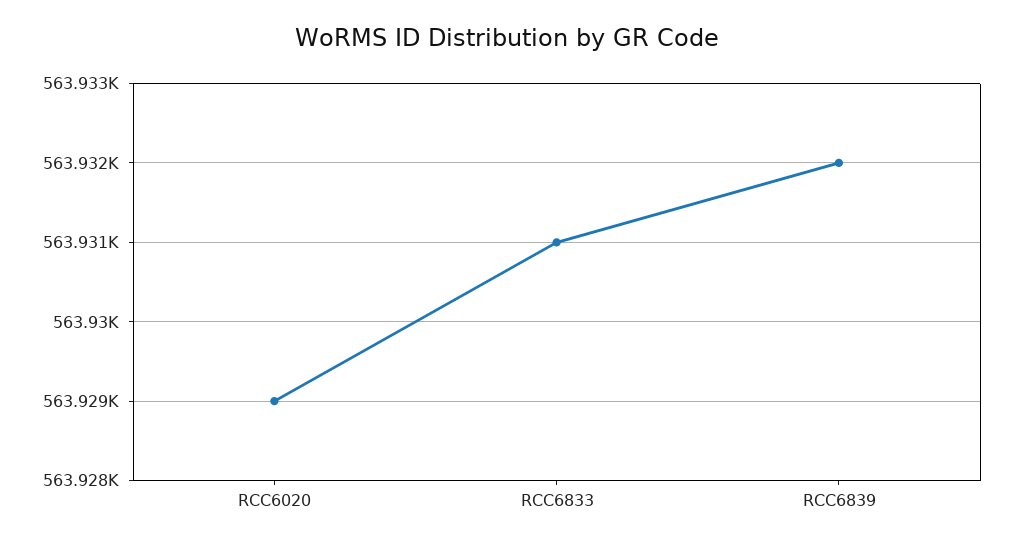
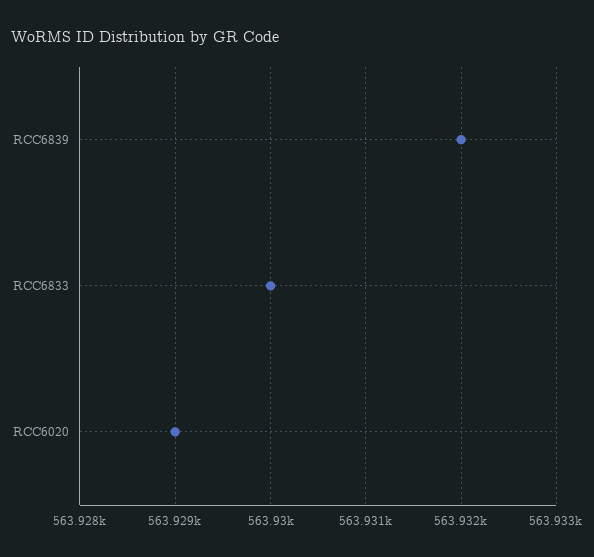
  {
    "RCC6020": 563929,
-   "RCC6833": 563931,
+   "RCC6833": 563930,
    "RCC6839": 563932
  }

